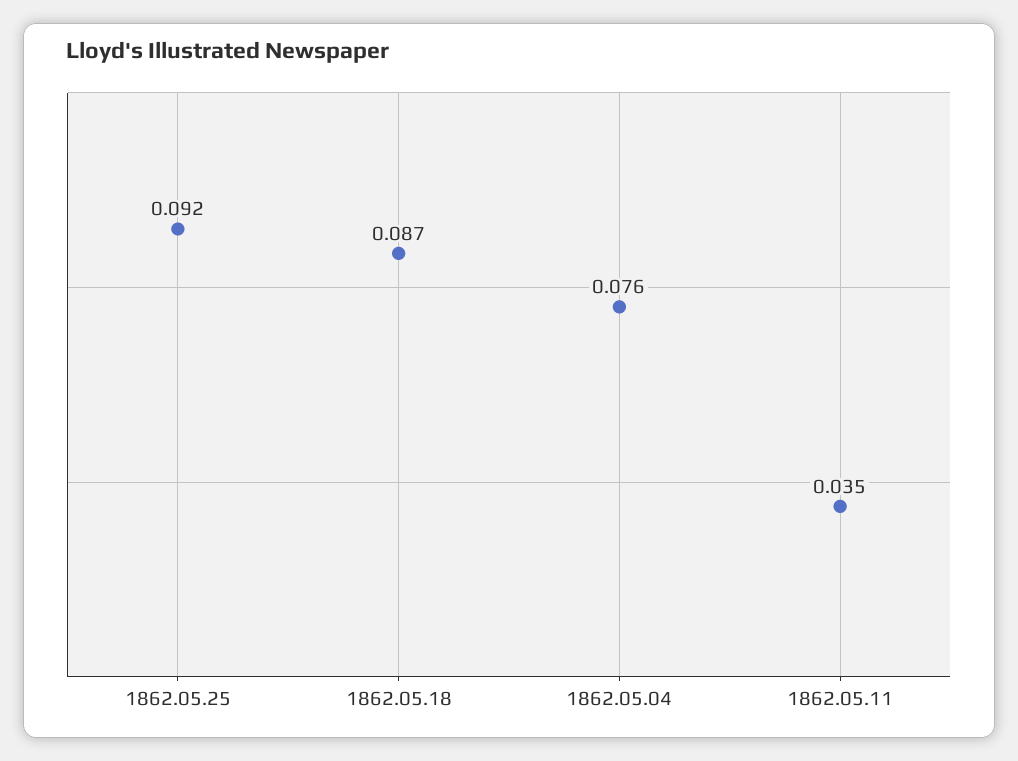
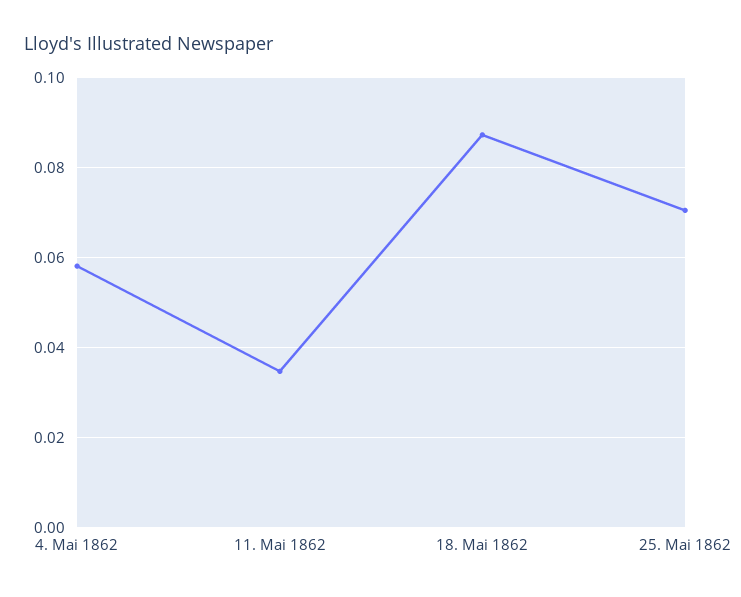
  {
-   "1862.05.25": 0.092,
+   "1862.05.25": 0.07,
    "1862.05.18": 0.087,
-   "1862.05.04": 0.076,
+   "1862.05.04": 0.058,
    "1862.05.11": 0.035
  }

